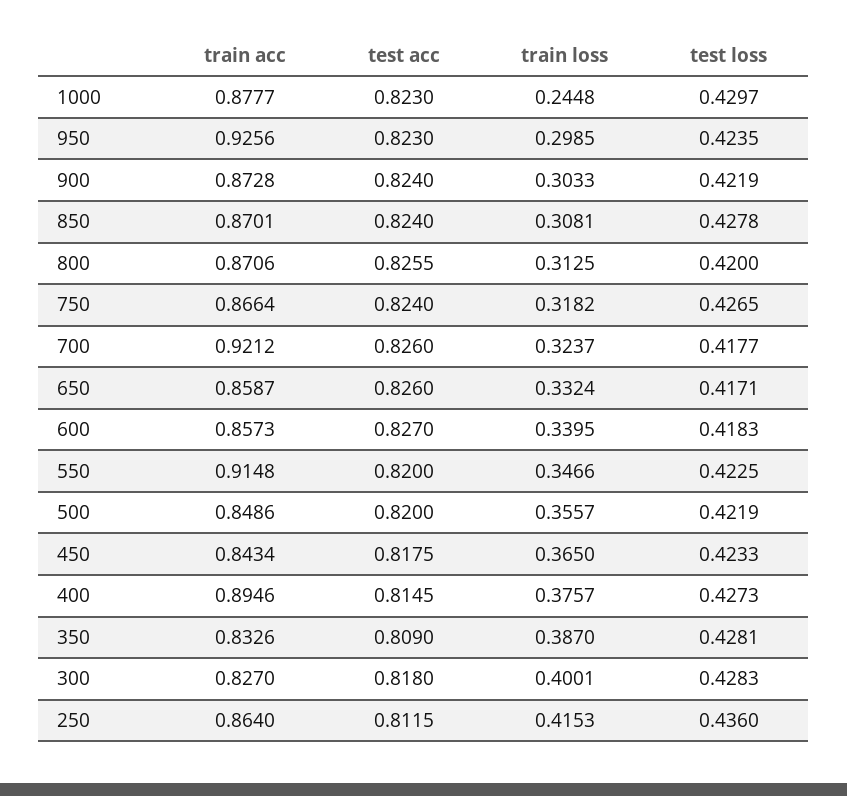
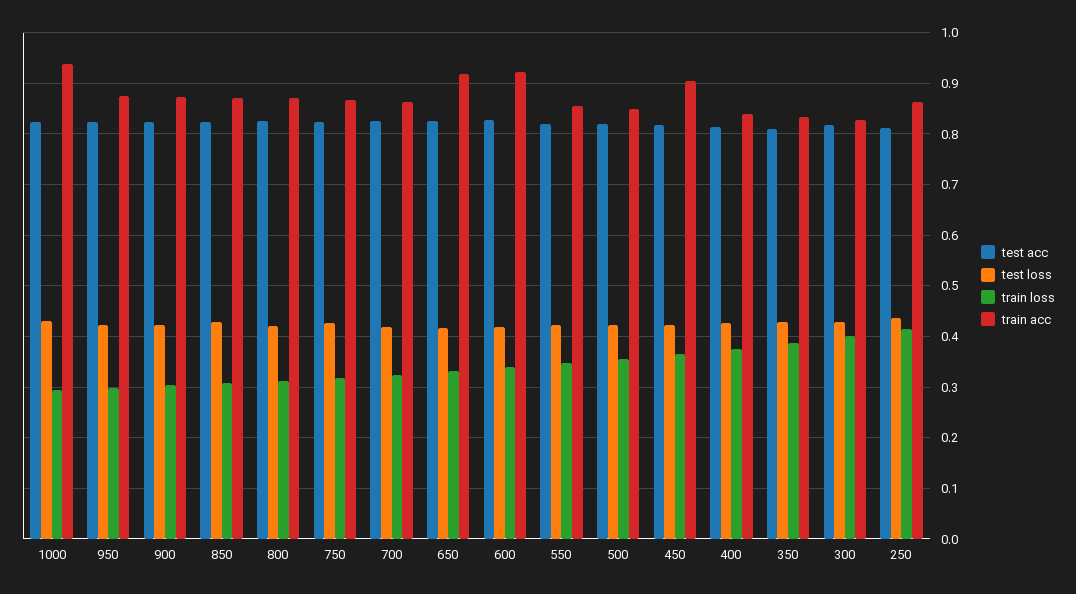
  {
    "train acc": {
-     "1000": 0.8777,
+     "1000": 0.94,
-     "950": 0.9256,
+     "950": 0.88,
      "900": 0.8728,
      "850": 0.8701,
      "800": 0.8706,
      "750": 0.8664,
-     "700": 0.9212,
+     "700": 0.86,
-     "650": 0.8587,
+     "650": 0.92,
-     "600": 0.8573,
+     "600": 0.92,
-     "550": 0.9148,
+     "550": 0.86,
      "500": 0.8486,
-     "450": 0.8434,
+     "450": 0.9,
-     "400": 0.8946,
+     "400": 0.84,
      "350": 0.8326,
      "300": 0.827,
      "250": 0.864
    },
    "test acc": {
      "1000": 0.823,
      "950": 0.823,
      "900": 0.824,
      "850": 0.824,
      "800": 0.8255,
      "750": 0.824,
      "700": 0.826,
      "650": 0.826,
      "600": 0.827,
      "550": 0.82,
      "500": 0.82,
      "450": 0.8175,
      "400": 0.8145,
      "350": 0.809,
      "300": 0.818,
      "250": 0.8115
    },
    "train loss": {
-     "1000": 0.2448,
+     "1000": 0.3,
      "950": 0.2985,
      "900": 0.3033,
      "850": 0.3081,
      "800": 0.3125,
      "750": 0.3182,
      "700": 0.3237,
      "650": 0.3324,
      "600": 0.3395,
      "550": 0.3466,
      "500": 0.3557,
      "450": 0.365,
      "400": 0.3757,
      "350": 0.387,
      "300": 0.4001,
      "250": 0.4153
    },
    "test loss": {
      "1000": 0.4297,
      "950": 0.4235,
      "900": 0.4219,
      "850": 0.4278,
      "800": 0.42,
      "750": 0.4265,
      "700": 0.4177,
      "650": 0.4171,
      "600": 0.4183,
      "550": 0.4225,
      "500": 0.4219,
      "450": 0.4233,
      "400": 0.4273,
      "350": 0.4281,
      "300": 0.4283,
      "250": 0.436
    }
  }

